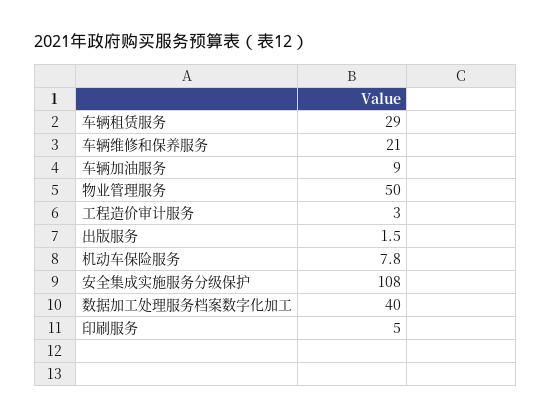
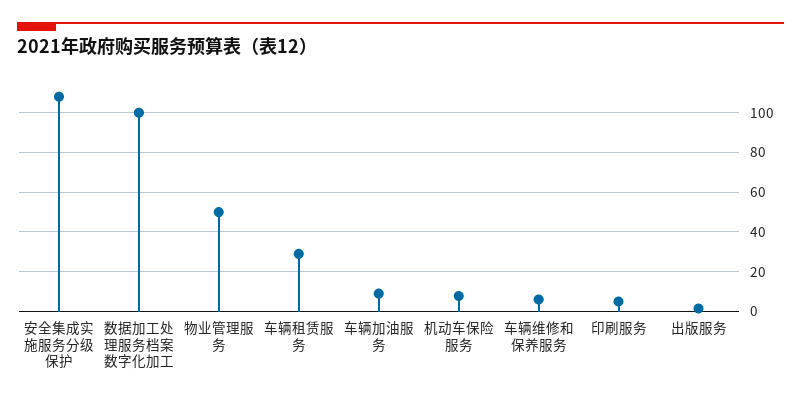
  {
    "车辆租赁服务": 29,
-   "车辆维修和保养服务": 21,
+   "车辆维修和保养服务": 5,
    "车辆加油服务": 9,
    "物业管理服务": 50,
-   "工程造价审计服务": 3,
    "出版服务": 1.5,
    "机动车保险服务": 7.8,
    "安全集成实施服务分级保护": 108,
-   "数据加工处理服务档案数字化加工": 40,
+   "数据加工处理服务档案数字化加工": 100,
    "印刷服务": 5
  }

